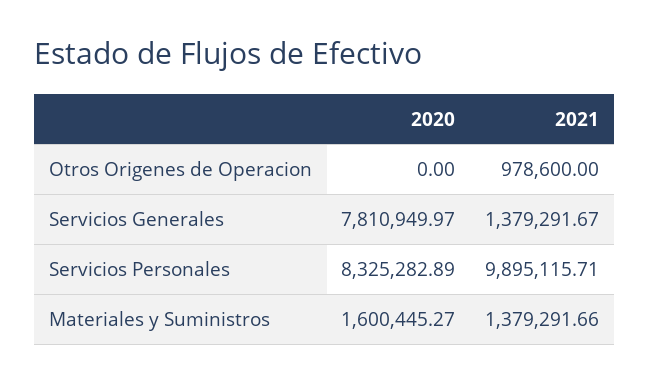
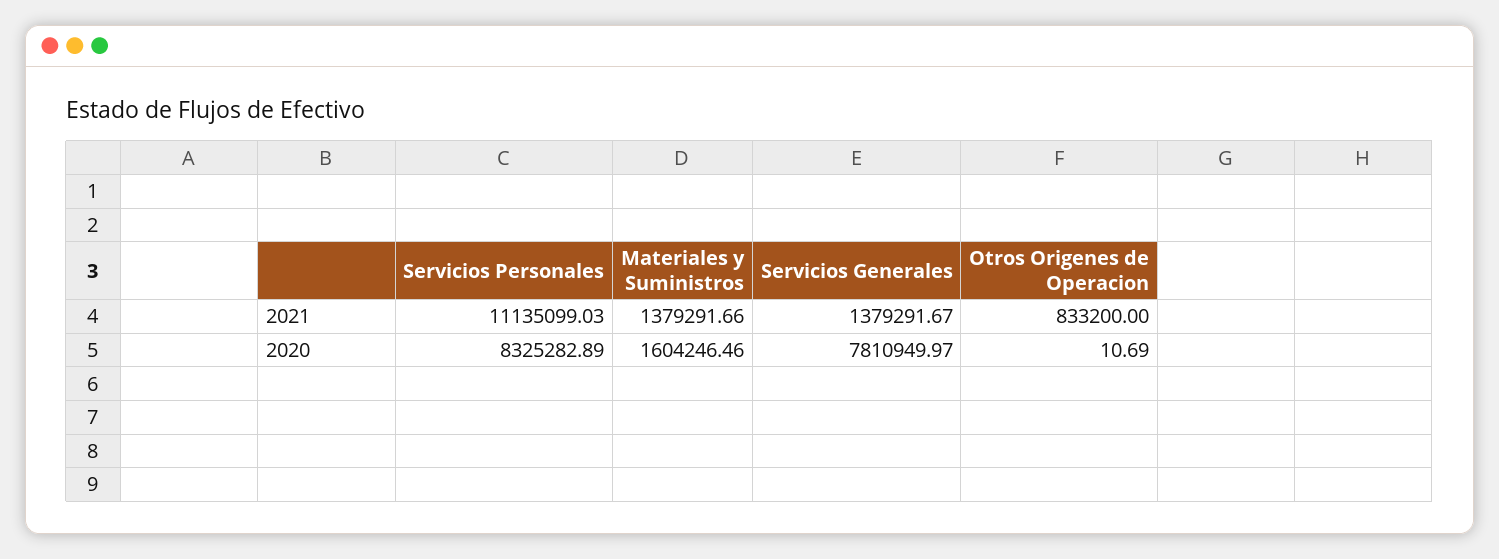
  {
    "2020": {
-     "Otros Origenes de Operacion": 0,
+     "Otros Origenes de Operacion": 10.69,
      "Servicios Generales": 7810949.97,
      "Servicios Personales": 8325282.89,
-     "Materiales y Suministros": 1600445.27
+     "Materiales y Suministros": 1604246.46
    },
    "2021": {
-     "Otros Origenes de Operacion": 978600,
+     "Otros Origenes de Operacion": 833200,
      "Servicios Generales": 1379291.67,
-     "Servicios Personales": 9895115.71,
+     "Servicios Personales": 11135099.03,
      "Materiales y Suministros": 1379291.66
    }
  }

